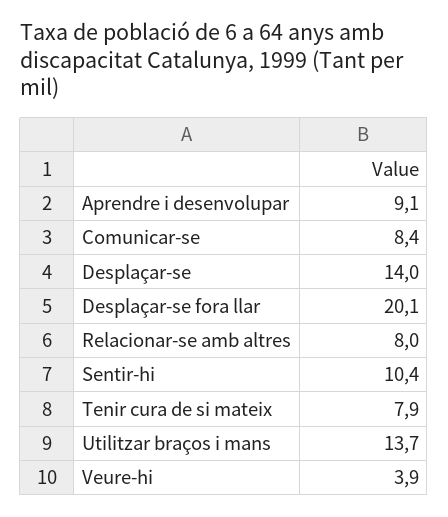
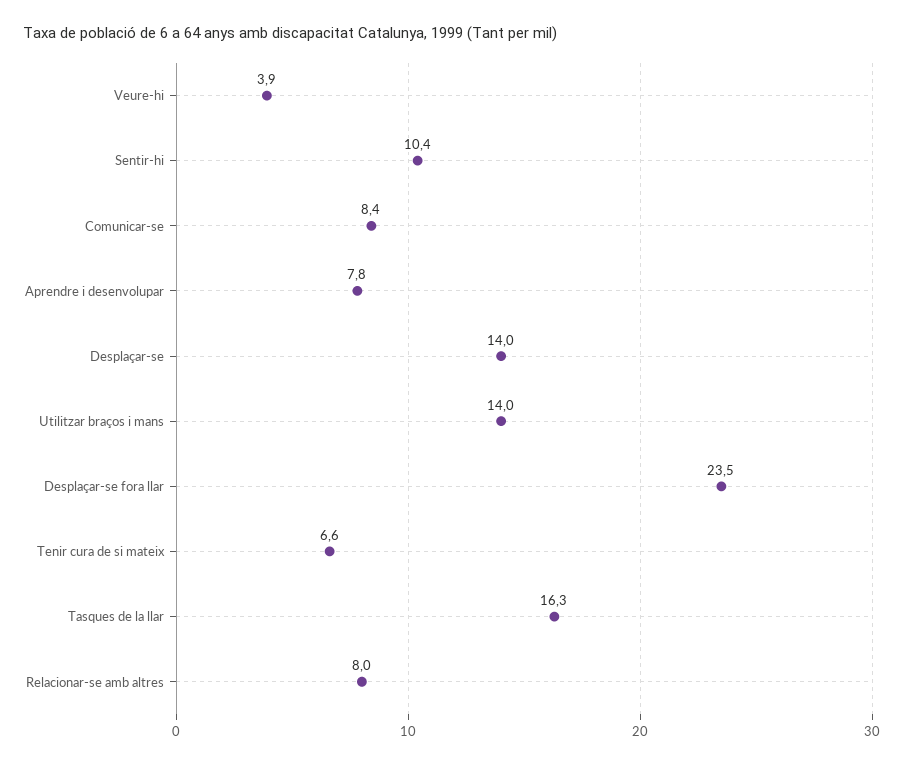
  {
-   "Aprendre i desenvolupar": 9.1,
+   "Aprendre i desenvolupar": 7.8,
    "Comunicar-se": 8.4,
    "Desplaçar-se": 14,
-   "Desplaçar-se fora llar": 20.1,
+   "Desplaçar-se fora llar": 23.5,
    "Relacionar-se amb altres": 8,
    "Sentir-hi": 10.4,
-   "Tenir cura de si mateix": 7.9,
+   "Tenir cura de si mateix": 6.6,
-   "Utilitzar braços i mans": 13.7,
+   "Utilitzar braços i mans": 14,
-   "Veure-hi": 3.9
+   "Veure-hi": 3.9,
+   "Tasques de la llar": 16.3
  }

